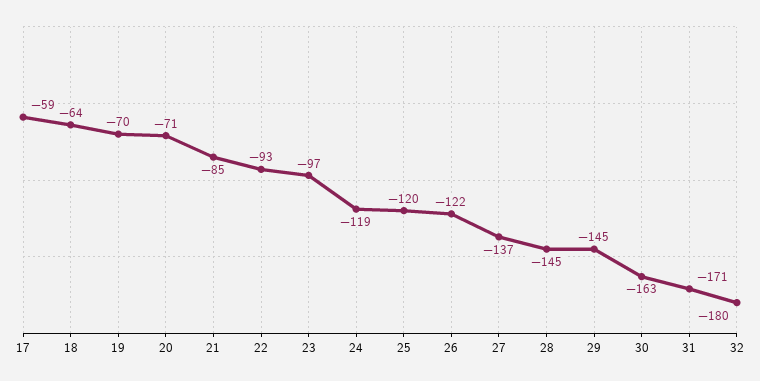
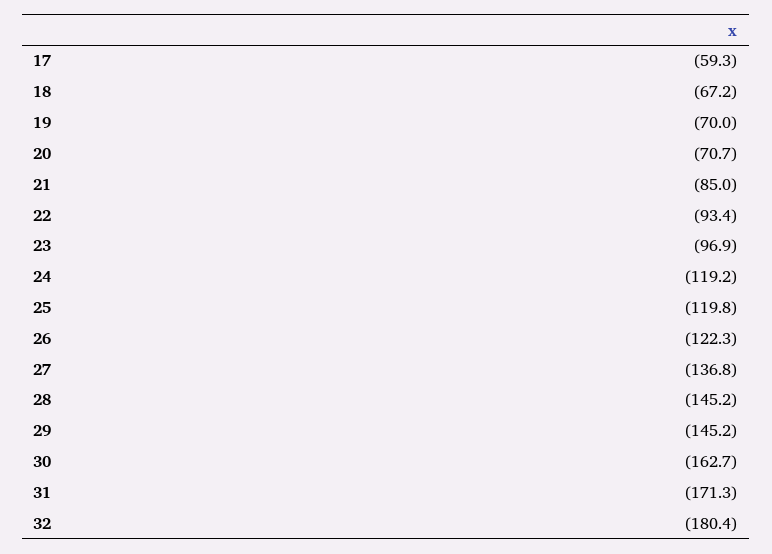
  {
    "17": -59.3,
-   "18": -64,
+   "18": -67.2,
    "19": -70,
    "20": -70.7,
    "21": -85,
    "22": -93.4,
    "23": -96.9,
    "24": -119.2,
    "25": -119.8,
    "26": -122.3,
    "27": -136.8,
    "28": -145.2,
    "29": -145.2,
    "30": -162.7,
    "31": -171.3,
    "32": -180.4
  }

